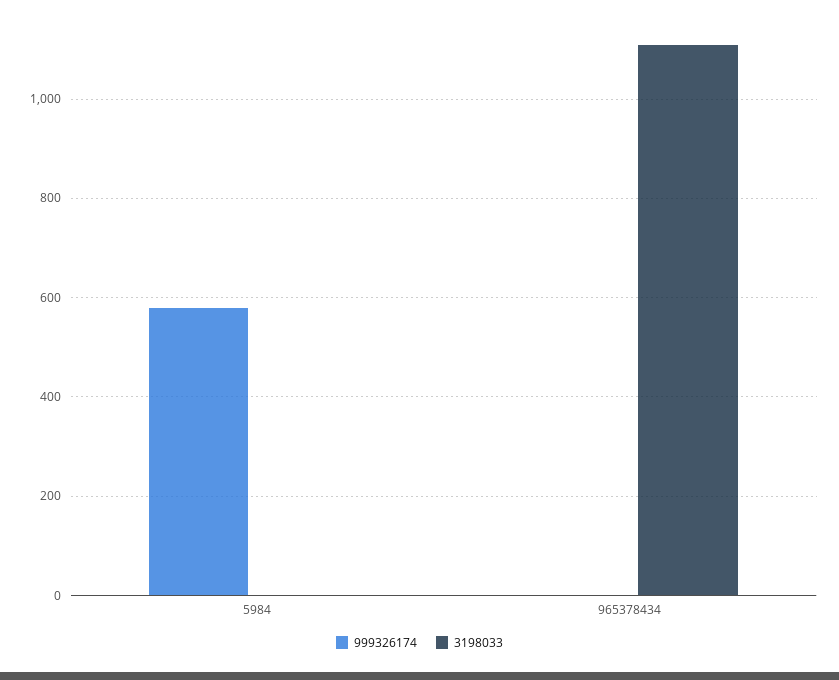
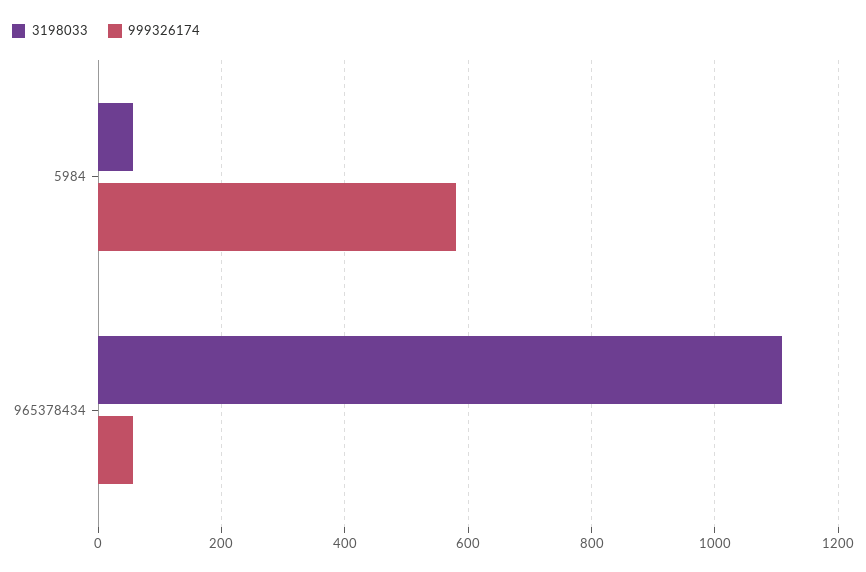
  {
    "999326174": {
      "5984": 580,
-     "965378434": 0
+     "965378434": 60
    },
    "3198033": {
-     "5984": 0,
+     "5984": 60,
      "965378434": 1100
    }
  }

